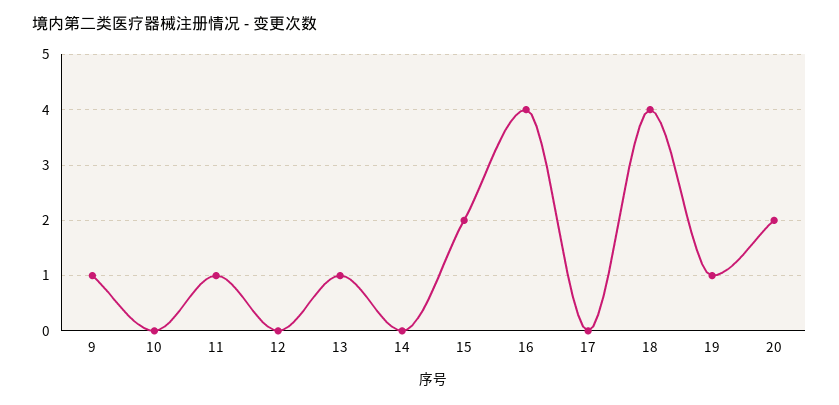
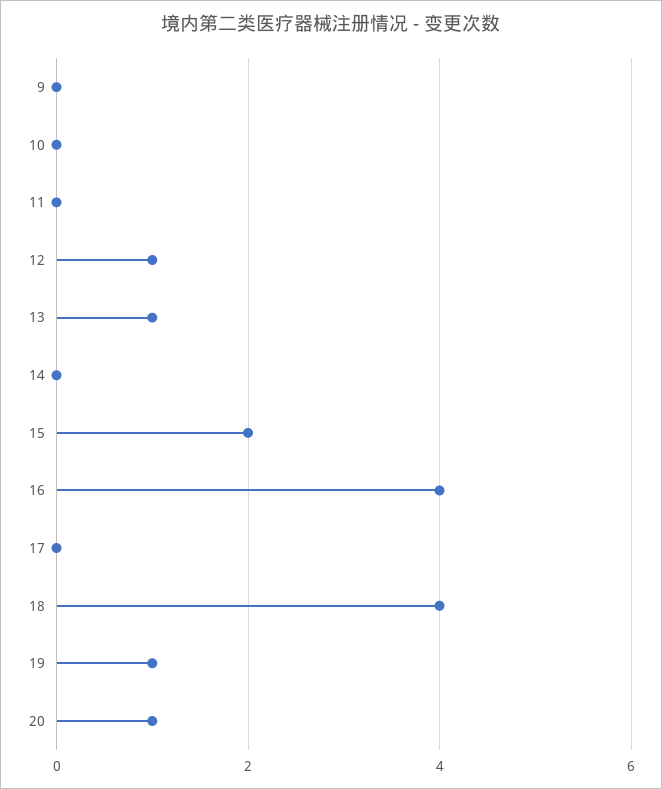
  {
-   "9": 1,
+   "9": 0,
    "10": 0,
-   "11": 1,
+   "11": 0,
-   "12": 0,
+   "12": 1,
    "13": 1,
    "14": 0,
    "15": 2,
    "16": 4,
    "17": 0,
    "18": 4,
    "19": 1,
-   "20": 2
+   "20": 1
  }

